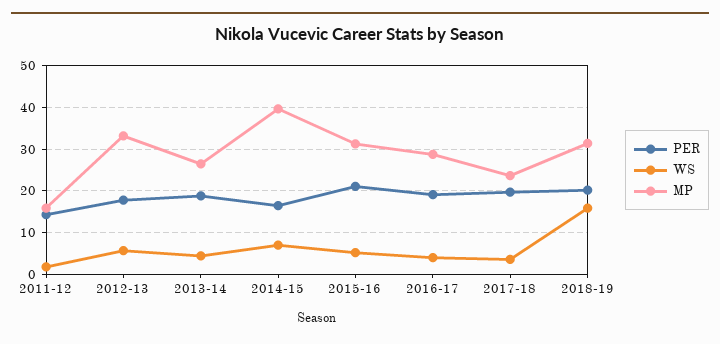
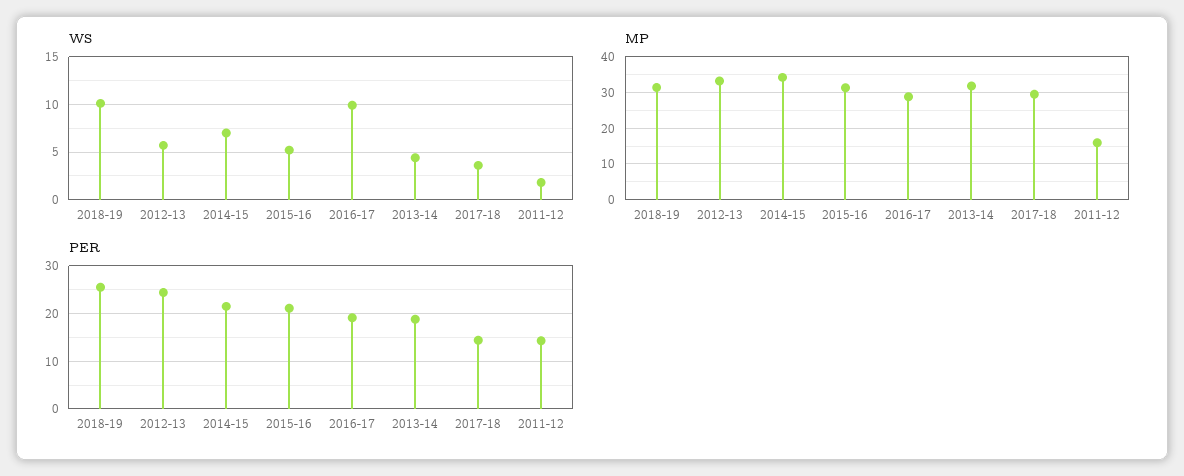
  {
    "PER": {
      "2011-12": 14,
-     "2012-13": 18,
+     "2012-13": 24,
      "2013-14": 18,
-     "2014-15": 16,
+     "2014-15": 22,
      "2015-16": 22,
      "2016-17": 20,
-     "2017-18": 20,
+     "2017-18": 14,
-     "2018-19": 20
+     "2018-19": 26
    },
    "WS": {
      "2011-12": 2,
      "2012-13": 6,
      "2013-14": 4,
      "2014-15": 7,
      "2015-16": 5,
-     "2016-17": 4,
+     "2016-17": 10,
      "2017-18": 4,
-     "2018-19": 16
+     "2018-19": 10
    },
    "MP": {
      "2011-12": 16,
      "2012-13": 34,
-     "2013-14": 26,
+     "2013-14": 32,
-     "2014-15": 40,
+     "2014-15": 34,
      "2015-16": 32,
      "2016-17": 28,
-     "2017-18": 24,
+     "2017-18": 30,
      "2018-19": 32
    }
  }

